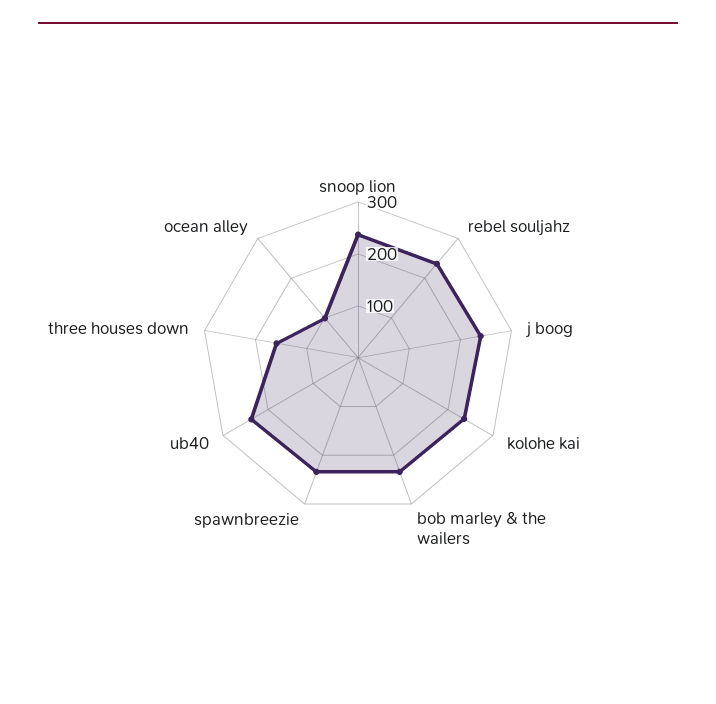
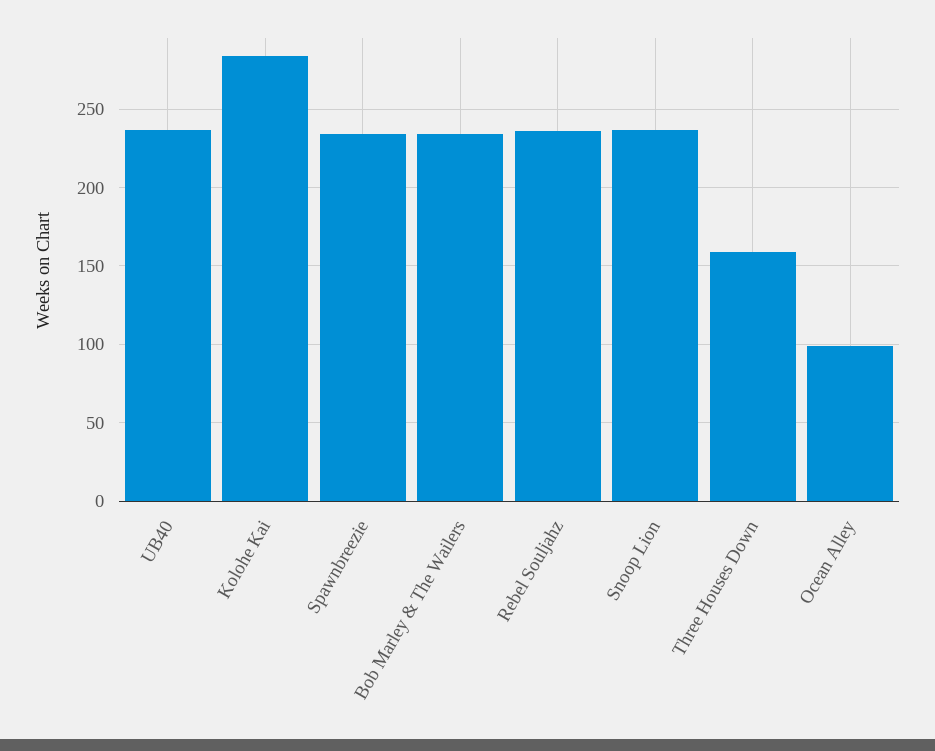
  {
    "snoop lion": 235,
    "rebel souljahz": 235,
-   "j boog": 240,
-   "kolohe kai": 240,
+   "kolohe kai": 285,
    "bob marley & the wailers": 235,
    "spawnbreezie": 235,
    "ub40": 235,
    "three houses down": 160,
    "ocean alley": 100
  }

